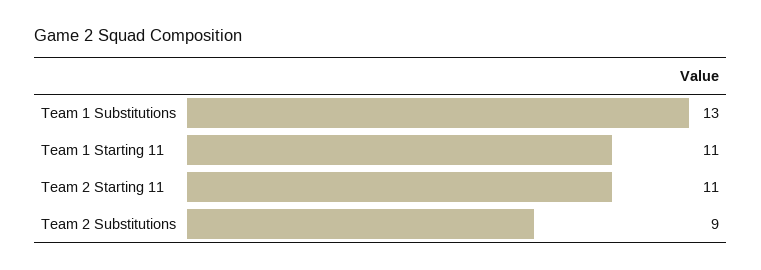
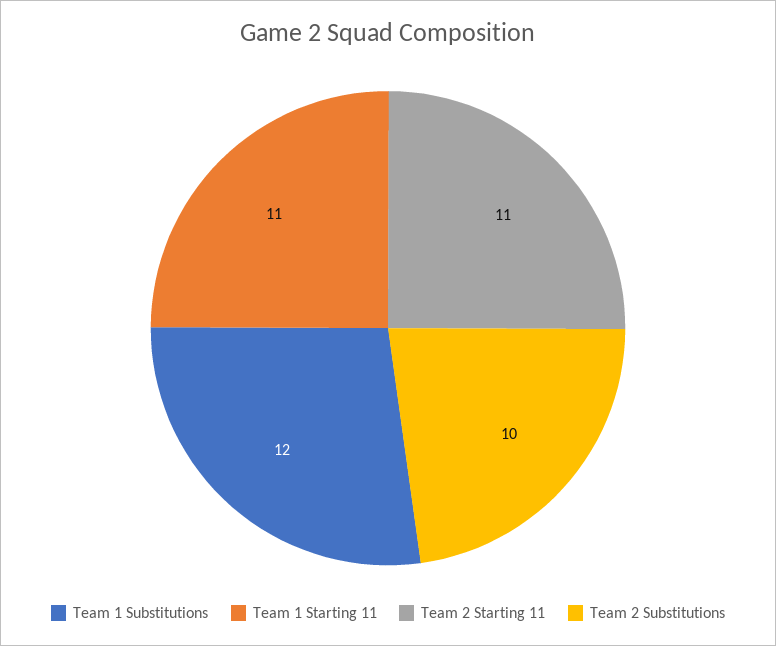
  {
-   "Team 1 Substitutions": 13,
+   "Team 1 Substitutions": 12,
    "Team 1 Starting 11": 11,
    "Team 2 Starting 11": 11,
-   "Team 2 Substitutions": 9
+   "Team 2 Substitutions": 10
  }

